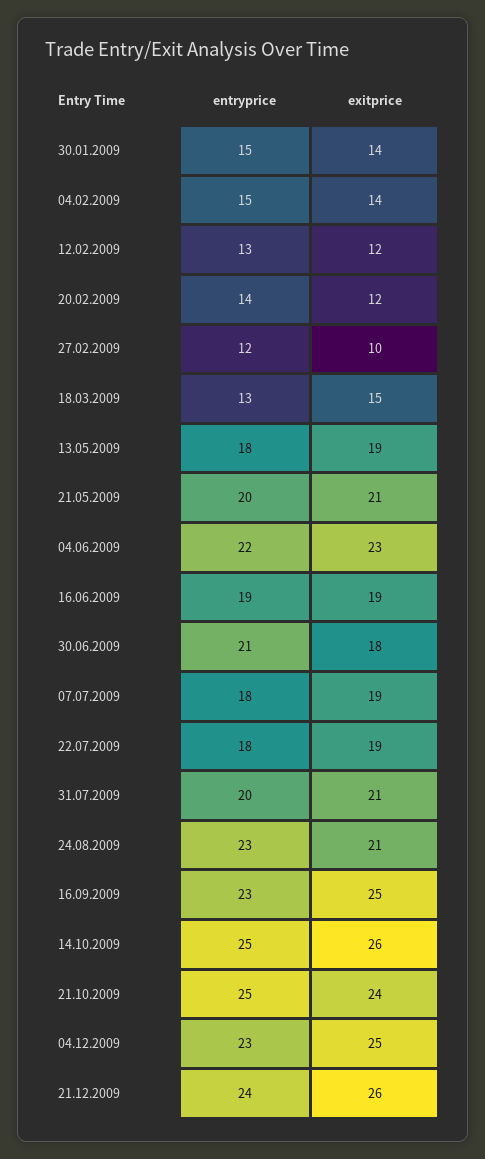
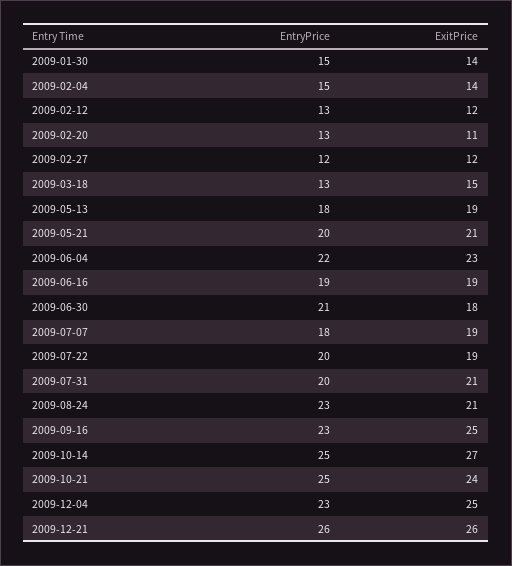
  {
    "entryprice": {
      "30.01.2009": 15,
      "04.02.2009": 15,
      "12.02.2009": 13,
-     "20.02.2009": 14,
+     "20.02.2009": 13,
      "27.02.2009": 12,
      "18.03.2009": 13,
      "13.05.2009": 18,
      "21.05.2009": 20,
      "04.06.2009": 22,
      "16.06.2009": 19,
      "30.06.2009": 21,
      "07.07.2009": 18,
-     "22.07.2009": 18,
+     "22.07.2009": 20,
      "31.07.2009": 20,
      "24.08.2009": 23,
      "16.09.2009": 23,
      "14.10.2009": 25,
      "21.10.2009": 25,
      "04.12.2009": 23,
-     "21.12.2009": 24
+     "21.12.2009": 26
    },
    "exitprice": {
      "30.01.2009": 14,
      "04.02.2009": 14,
      "12.02.2009": 12,
-     "20.02.2009": 12,
+     "20.02.2009": 11,
-     "27.02.2009": 10,
+     "27.02.2009": 12,
      "18.03.2009": 15,
      "13.05.2009": 19,
      "21.05.2009": 21,
      "04.06.2009": 23,
      "16.06.2009": 19,
      "30.06.2009": 18,
      "07.07.2009": 19,
      "22.07.2009": 19,
      "31.07.2009": 21,
      "24.08.2009": 21,
      "16.09.2009": 25,
-     "14.10.2009": 26,
+     "14.10.2009": 27,
      "21.10.2009": 24,
      "04.12.2009": 25,
      "21.12.2009": 26
    }
  }

